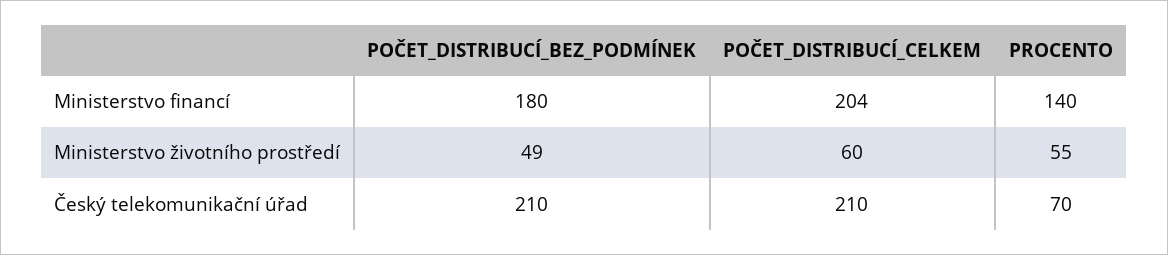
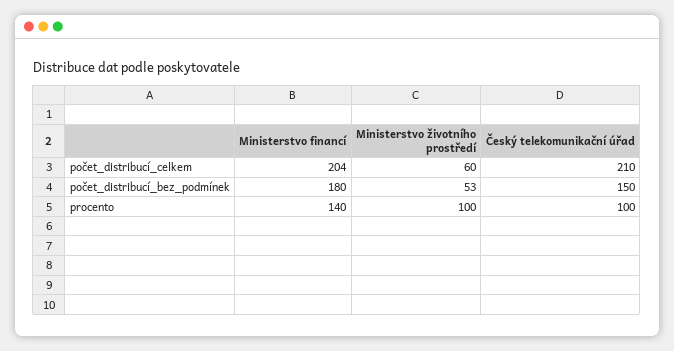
  {
    "POČET_DISTRIBUCÍ_BEZ_PODMÍNEK": {
      "Ministerstvo financí": 180,
-     "Ministerstvo životního prostředí": 49,
+     "Ministerstvo životního prostředí": 53,
-     "Český telekomunikační úřad": 210
+     "Český telekomunikační úřad": 150
    },
    "POČET_DISTRIBUCÍ_CELKEM": {
      "Ministerstvo financí": 204,
      "Ministerstvo životního prostředí": 60,
      "Český telekomunikační úřad": 210
    },
    "PROCENTO": {
      "Ministerstvo financí": 140,
-     "Ministerstvo životního prostředí": 55,
+     "Ministerstvo životního prostředí": 100,
-     "Český telekomunikační úřad": 70
+     "Český telekomunikační úřad": 100
    }
  }

